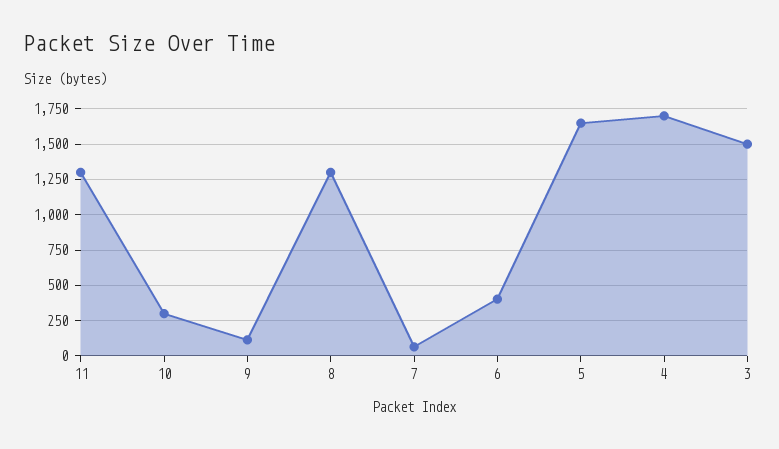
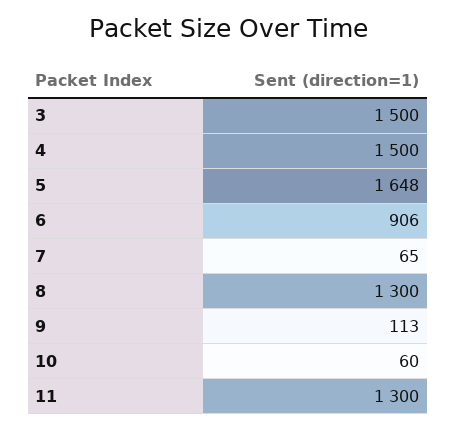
  {
    "11": 1300,
-   "10": 300,
+   "10": 60,
    "9": 113,
    "8": 1300,
    "7": 65,
-   "6": 400,
+   "6": 906,
    "5": 1648,
-   "4": 1700,
+   "4": 1500,
    "3": 1500
  }

